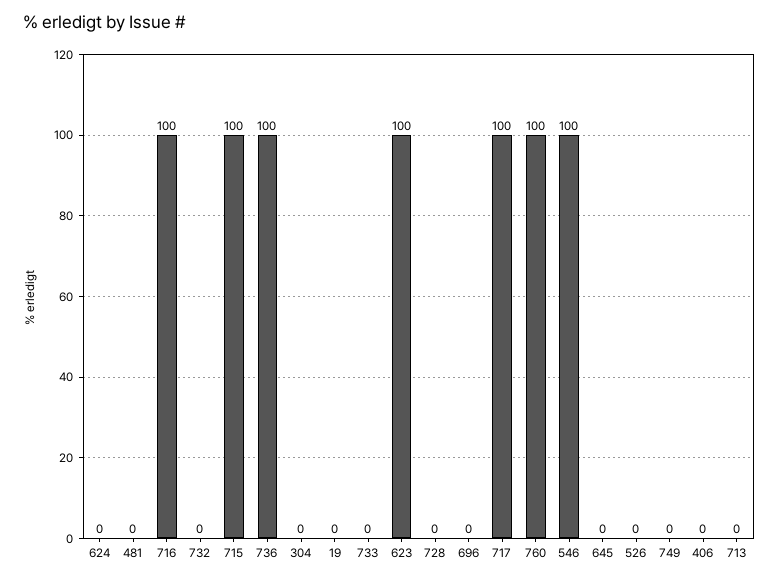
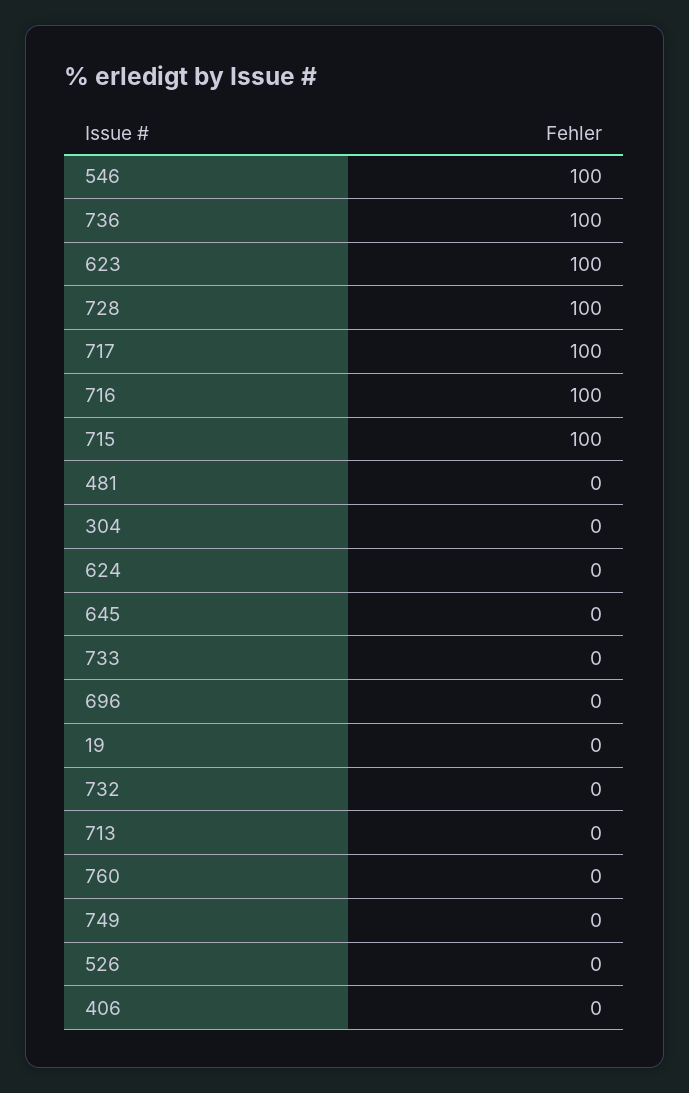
  {
    "624": 0,
    "481": 0,
    "716": 100,
    "732": 0,
    "715": 100,
    "736": 100,
    "304": 0,
    "19": 0,
    "733": 0,
    "623": 100,
-   "728": 0,
+   "728": 100,
    "696": 0,
    "717": 100,
-   "760": 100,
+   "760": 0,
    "546": 100,
    "645": 0,
    "526": 0,
    "749": 0,
    "406": 0,
    "713": 0
  }

